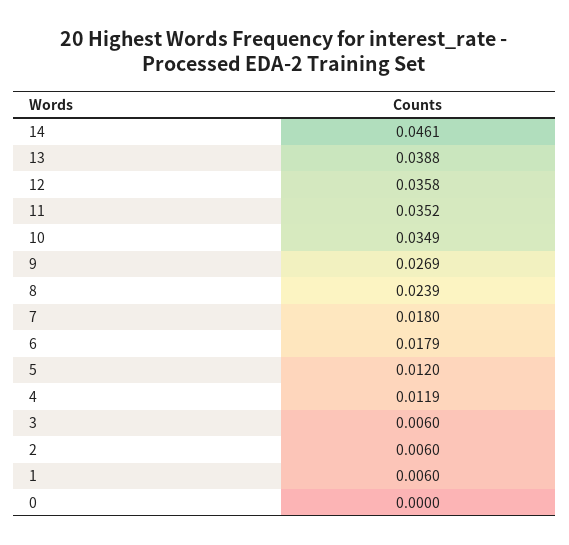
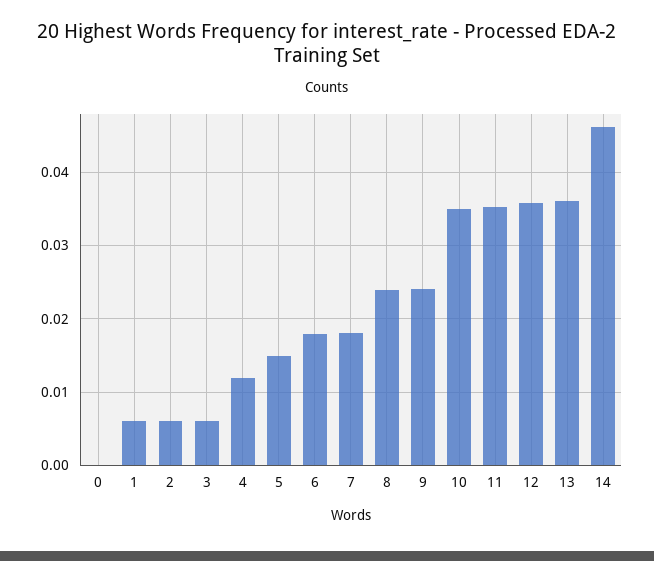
  {
    "14": 0.0461,
-   "13": 0.0388,
+   "13": 0.036,
    "12": 0.0358,
    "11": 0.0352,
    "10": 0.0349,
-   "9": 0.0269,
+   "9": 0.024,
    "8": 0.0239,
    "7": 0.018,
    "6": 0.0179,
-   "5": 0.012,
+   "5": 0.015,
    "4": 0.0119,
    "3": 0.006,
    "2": 0.006,
    "1": 0.006,
    "0": 0
  }

